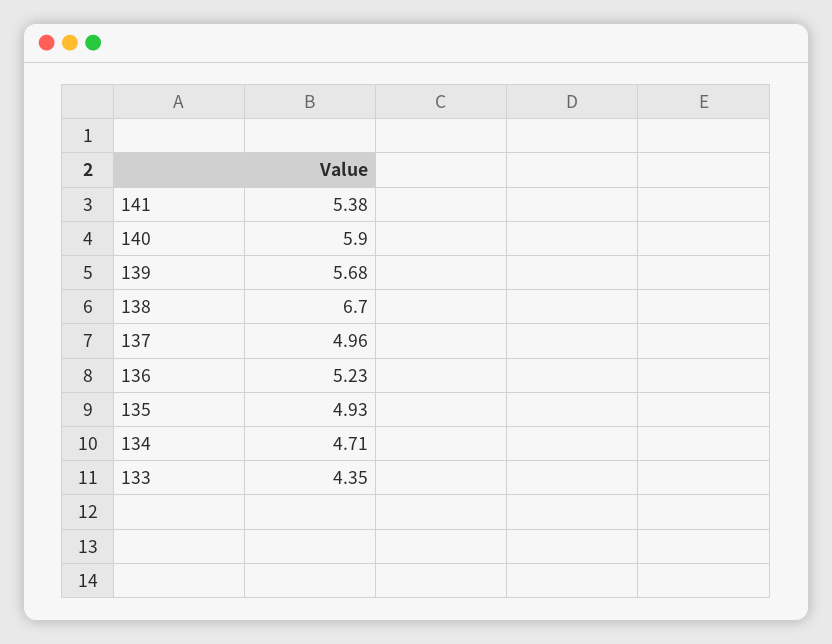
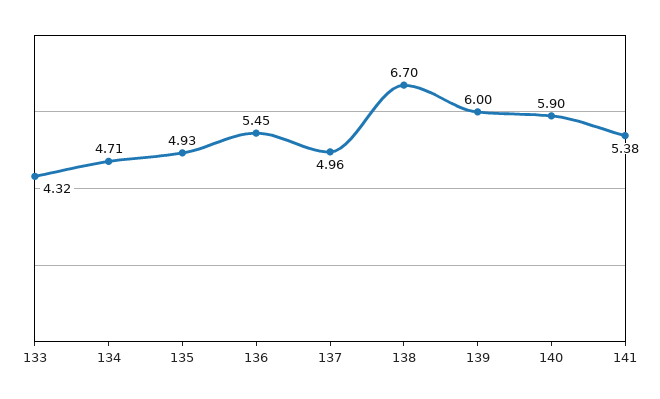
  {
    "141": 5.38,
    "140": 5.9,
-   "139": 5.68,
+   "139": 6,
    "138": 6.7,
    "137": 4.96,
-   "136": 5.23,
+   "136": 5.45,
    "135": 4.93,
    "134": 4.71,
-   "133": 4.35
+   "133": 4.32
  }

